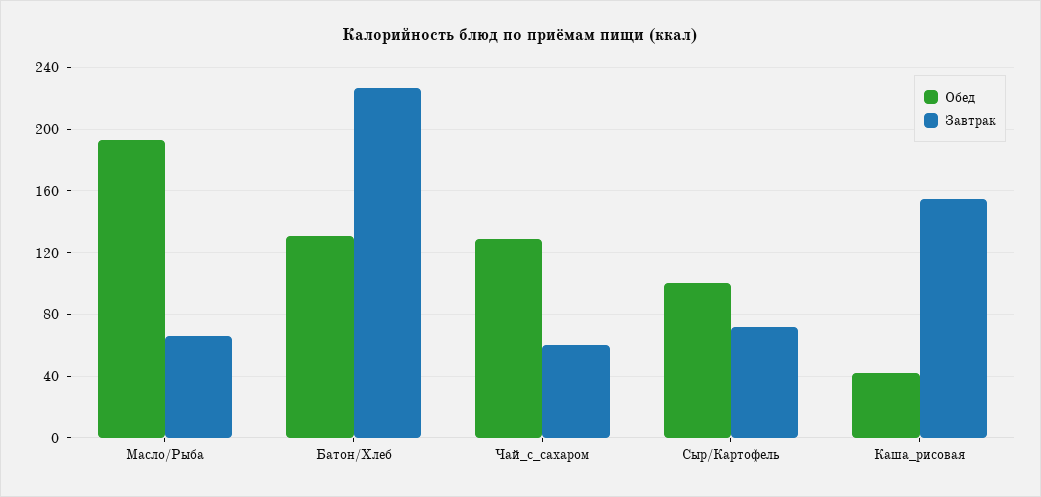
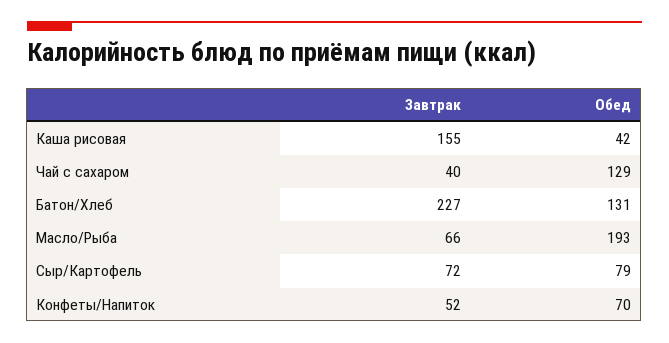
  {
    "Обед": {
      "Масло/Рыба": 193,
      "Батон/Хлеб": 131,
      "Чай_с_сахаром": 129,
-     "Сыр/Картофель": 100,
+     "Сыр/Картофель": 79,
-     "Каша_рисовая": 42
+     "Каша_рисовая": 42,
+     "Конфеты/Напиток": 70
    },
    "Завтрак": {
      "Масло/Рыба": 66,
      "Батон/Хлеб": 227,
-     "Чай_с_сахаром": 60,
+     "Чай_с_сахаром": 40,
      "Сыр/Картофель": 72,
-     "Каша_рисовая": 155
+     "Каша_рисовая": 155,
+     "Конфеты/Напиток": 52
    }
  }

